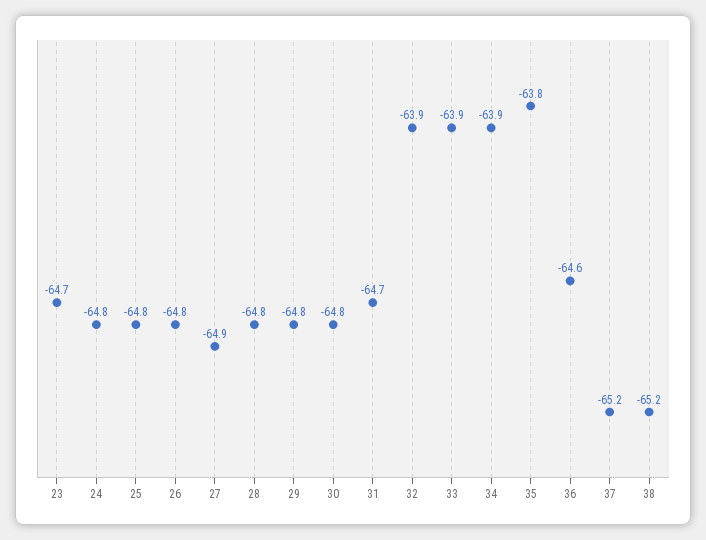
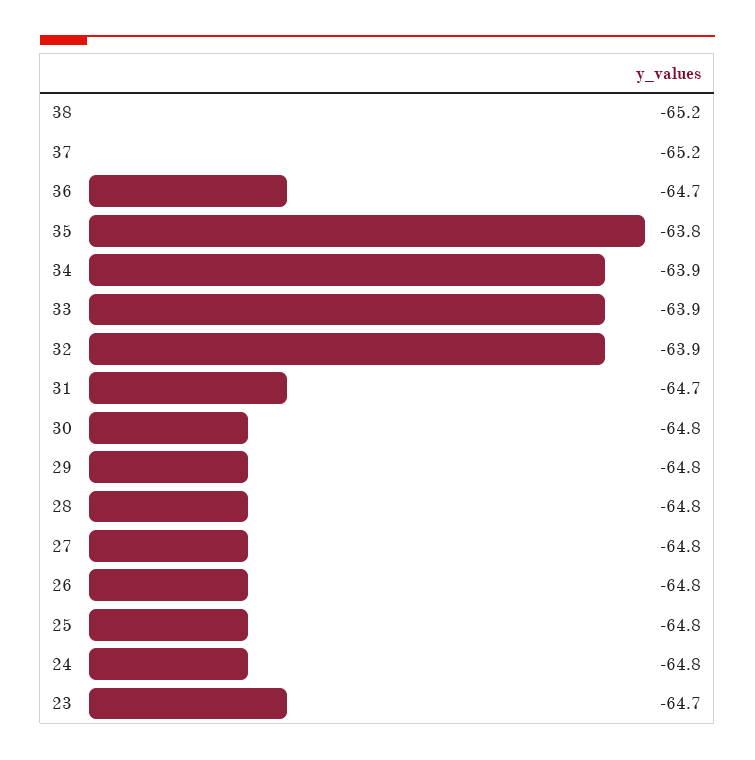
  {
    "23": -64.7,
    "24": -64.8,
    "25": -64.8,
    "26": -64.8,
-   "27": -64.9,
+   "27": -64.8,
    "28": -64.8,
    "29": -64.8,
    "30": -64.8,
    "31": -64.7,
    "32": -63.9,
    "33": -63.9,
    "34": -63.9,
    "35": -63.8,
-   "36": -64.6,
+   "36": -64.7,
    "37": -65.2,
    "38": -65.2
  }

